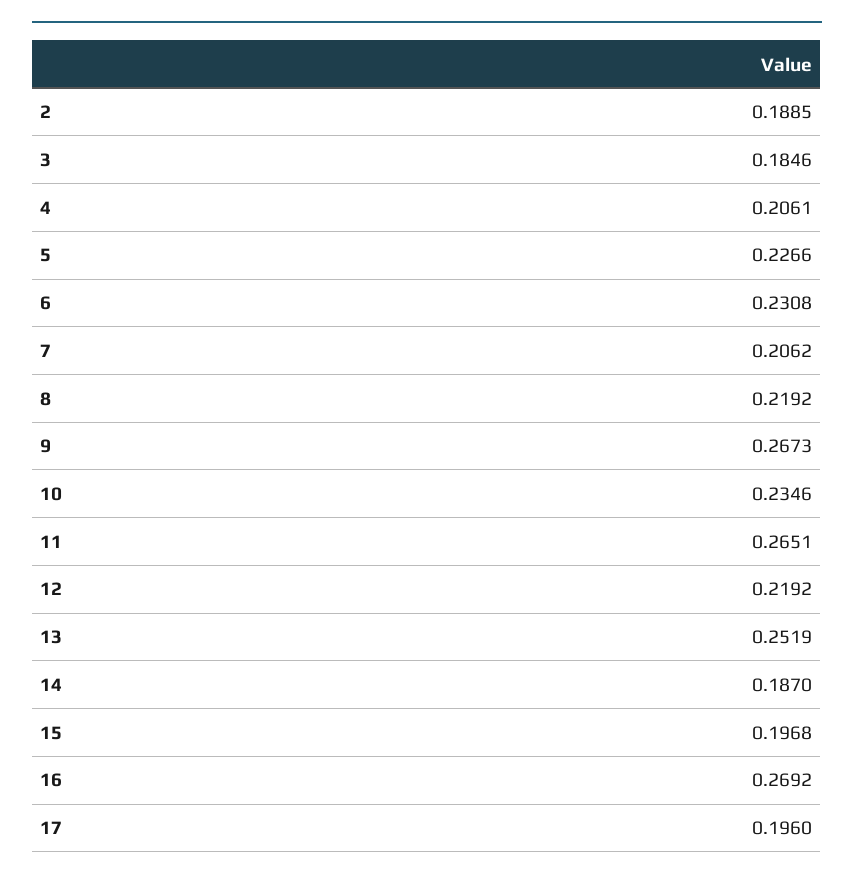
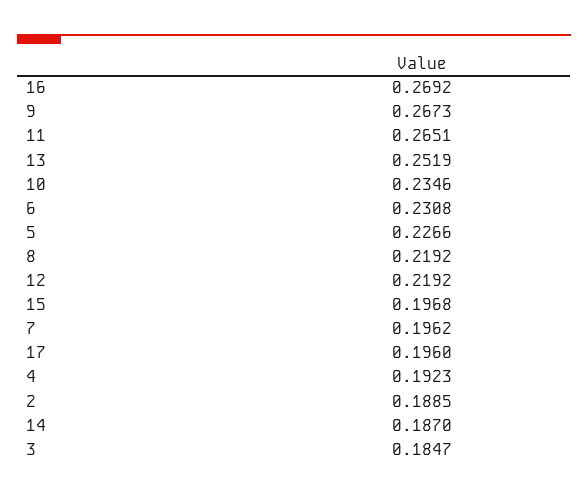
  {
    "2": 0.1885,
-   "3": 0.1846,
+   "3": 0.1847,
-   "4": 0.2061,
+   "4": 0.1923,
    "5": 0.2266,
    "6": 0.2308,
-   "7": 0.2062,
+   "7": 0.1962,
    "8": 0.2192,
    "9": 0.2673,
    "10": 0.2346,
    "11": 0.2651,
    "12": 0.2192,
    "13": 0.2519,
    "14": 0.187,
    "15": 0.1968,
    "16": 0.2692,
    "17": 0.196
  }

